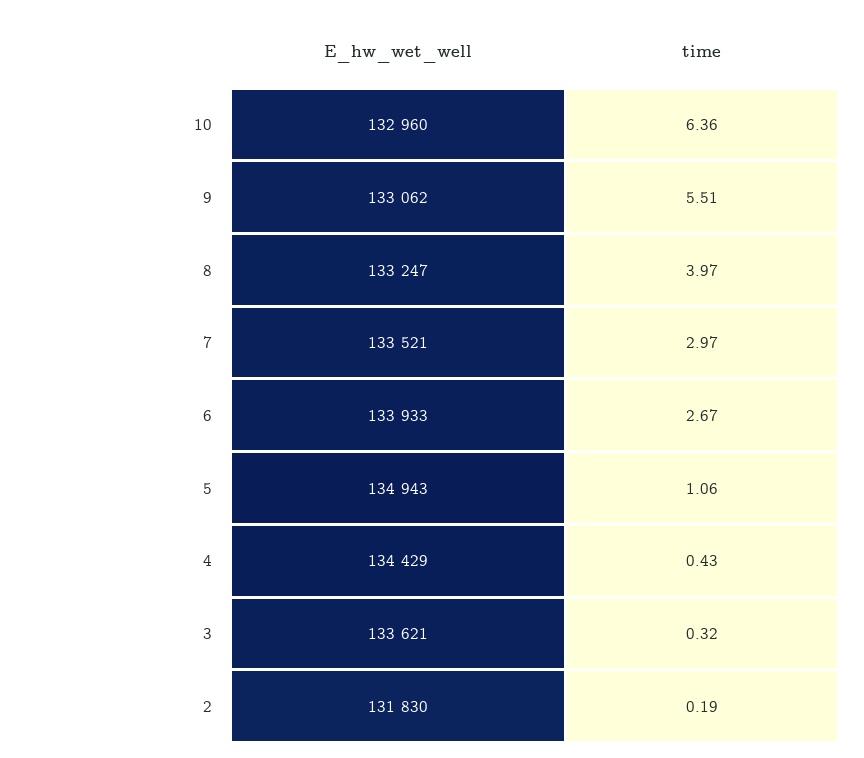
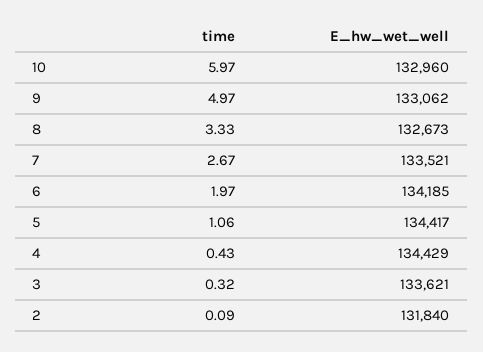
  {
    "E_hw_wet_well": {
      "10": 132960,
      "9": 133062,
-     "8": 133247,
+     "8": 132673,
      "7": 133521,
-     "6": 133933,
+     "6": 134185,
-     "5": 134943,
+     "5": 134417,
      "4": 134429,
      "3": 133621,
-     "2": 131830
+     "2": 131840
    },
    "time": {
-     "10": 6.36,
+     "10": 5.97,
-     "9": 5.51,
+     "9": 4.97,
-     "8": 3.97,
+     "8": 3.33,
-     "7": 2.97,
+     "7": 2.67,
-     "6": 2.67,
+     "6": 1.97,
      "5": 1.06,
      "4": 0.43,
      "3": 0.32,
-     "2": 0.19
+     "2": 0.09
    }
  }

